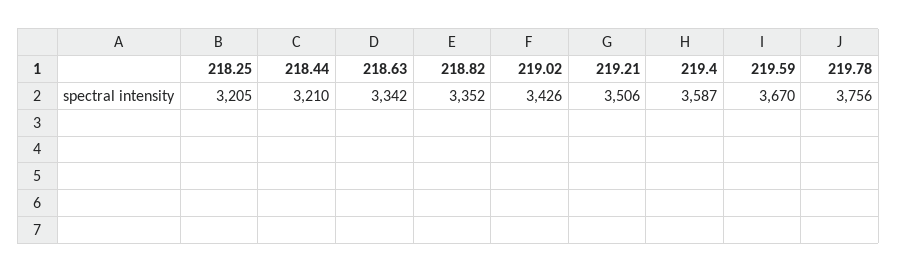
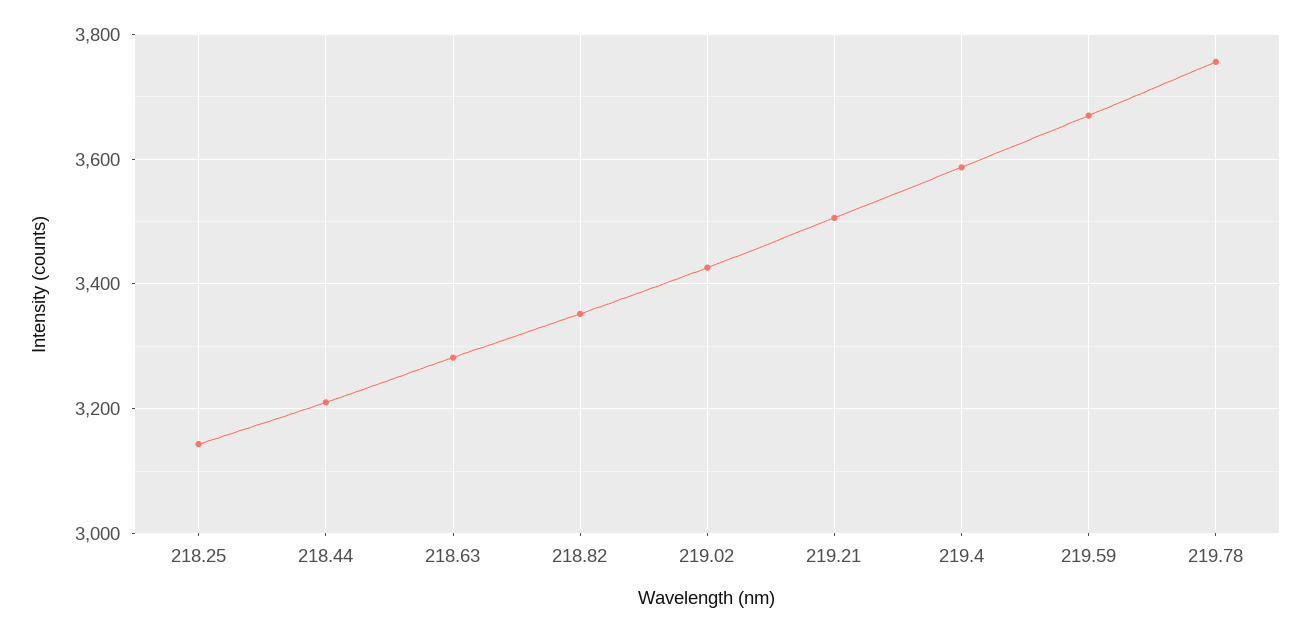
  {
-   "218.25": 3205,
+   "218.25": 3140,
    "218.44": 3210,
-   "218.63": 3342,
+   "218.63": 3280,
    "218.82": 3352,
    "219.02": 3426,
    "219.21": 3506,
    "219.4": 3587,
    "219.59": 3670,
    "219.78": 3756
  }

